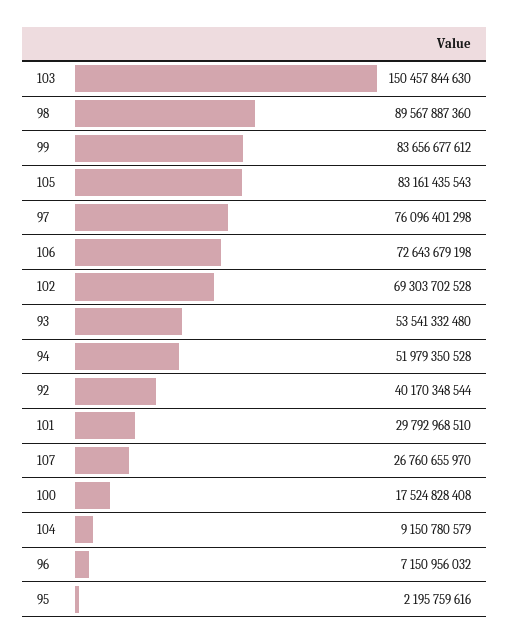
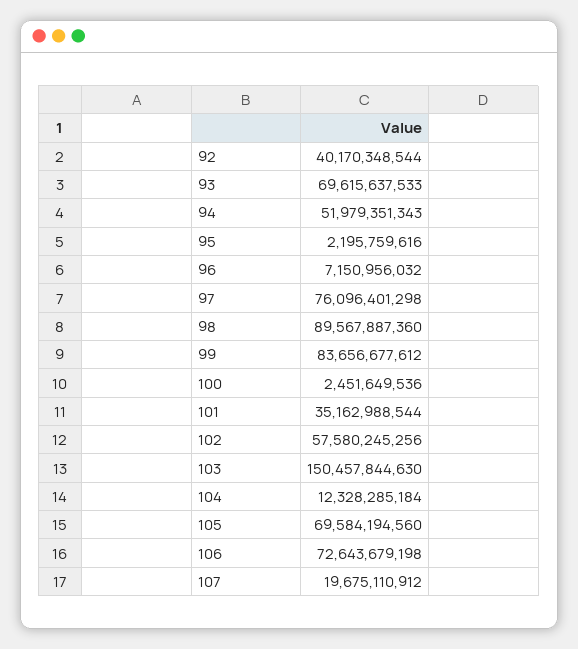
  {
    "103": 150457844630,
    "98": 89567887360,
    "99": 83656677612,
-   "105": 83161435543,
+   "105": 69584194560,
    "97": 76096401298,
    "106": 72643679198,
-   "102": 69303702528,
+   "102": 57580245256,
-   "93": 53541332480,
+   "93": 69615637533,
-   "94": 51979350528,
+   "94": 51979351343,
    "92": 40170348544,
-   "101": 29792968510,
+   "101": 35162988544,
-   "107": 26760655970,
+   "107": 19675110912,
-   "100": 17524828408,
+   "100": 2451649536,
-   "104": 9150780579,
+   "104": 12328285184,
    "96": 7150956032,
    "95": 2195759616
  }

